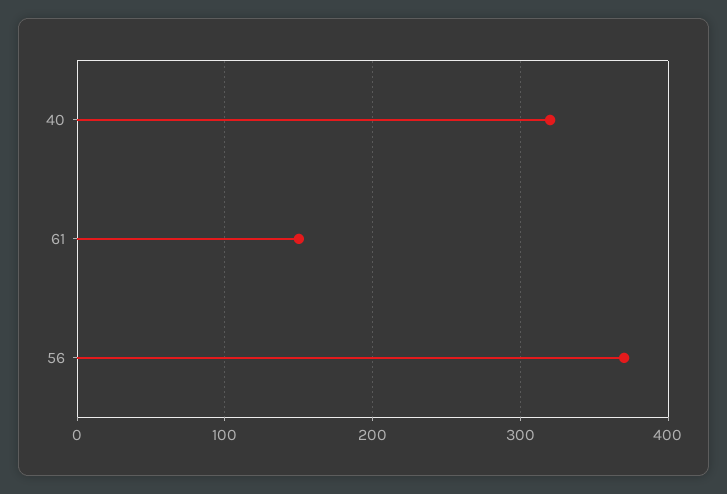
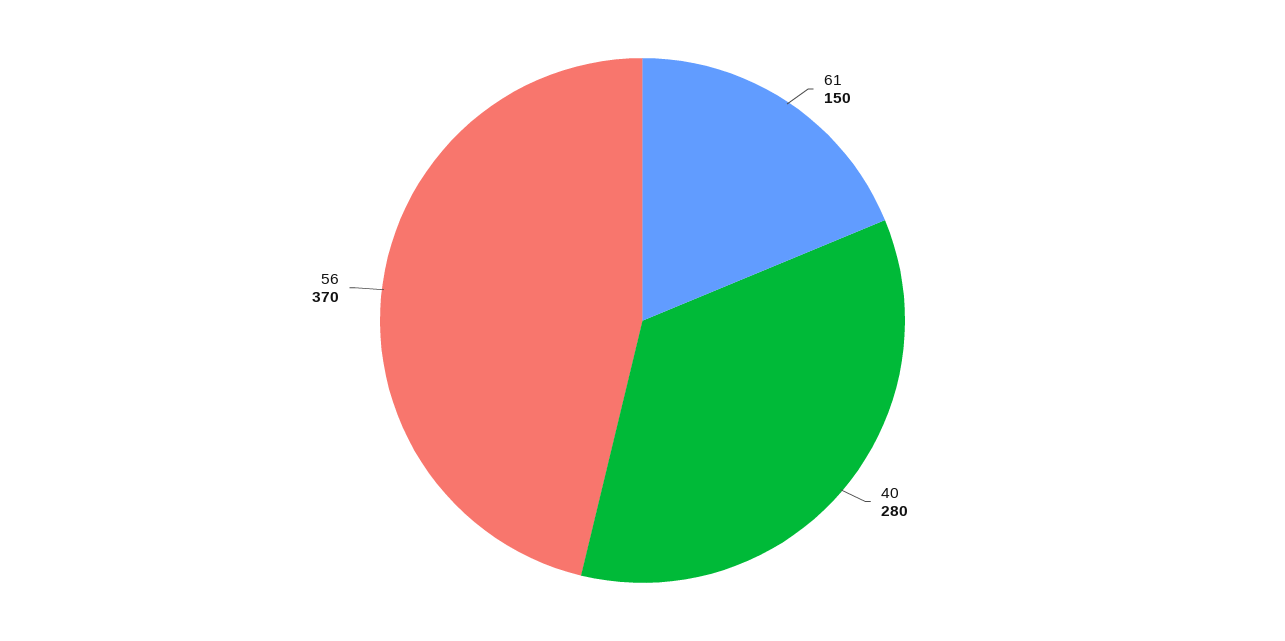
  {
-   "40": 320,
+   "40": 280,
    "61": 150,
    "56": 370
  }

